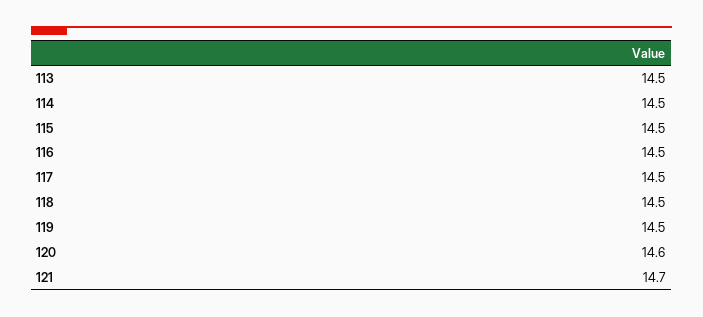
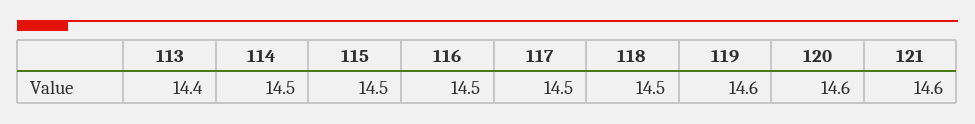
  {
-   "113": 14.5,
+   "113": 14.4,
    "114": 14.5,
    "115": 14.5,
    "116": 14.5,
    "117": 14.5,
    "118": 14.5,
-   "119": 14.5,
+   "119": 14.6,
    "120": 14.6,
-   "121": 14.7
+   "121": 14.6
  }

